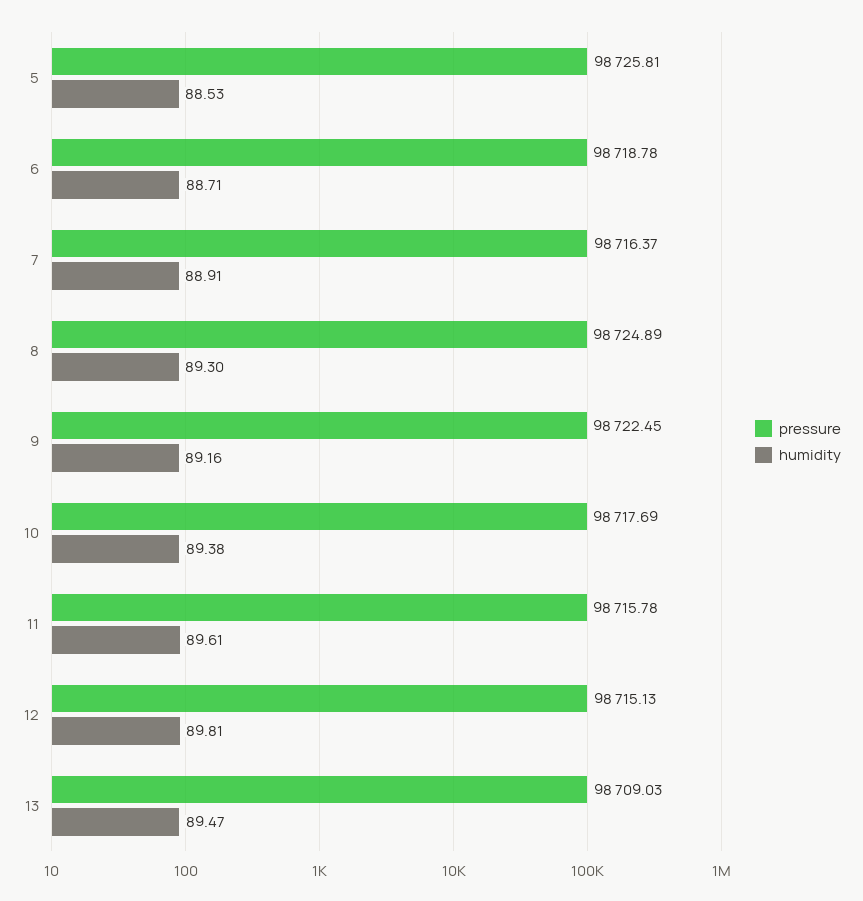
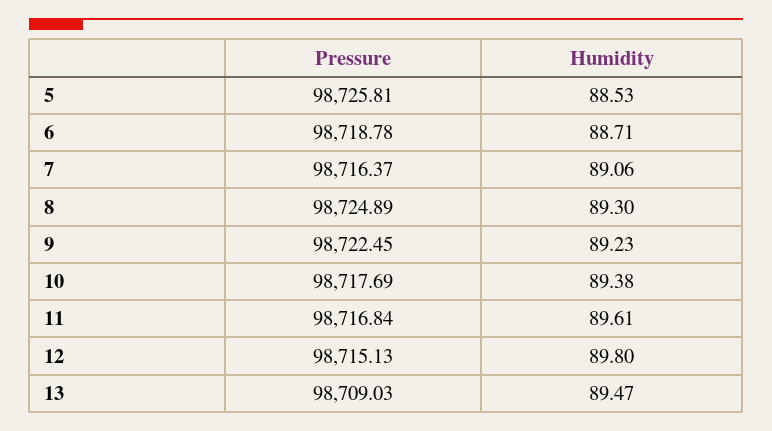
  {
    "pressure": {
      "5": 98725.81,
      "6": 98718.78,
      "7": 98716.37,
      "8": 98724.89,
      "9": 98722.45,
      "10": 98717.69,
-     "11": 98715.78,
+     "11": 98716.84,
      "12": 98715.13,
      "13": 98709.03
    },
    "humidity": {
      "5": 88.53,
      "6": 88.71,
-     "7": 88.91,
+     "7": 89.06,
      "8": 89.3,
-     "9": 89.16,
+     "9": 89.23,
      "10": 89.38,
      "11": 89.61,
-     "12": 89.81,
+     "12": 89.8,
      "13": 89.47
    }
  }

